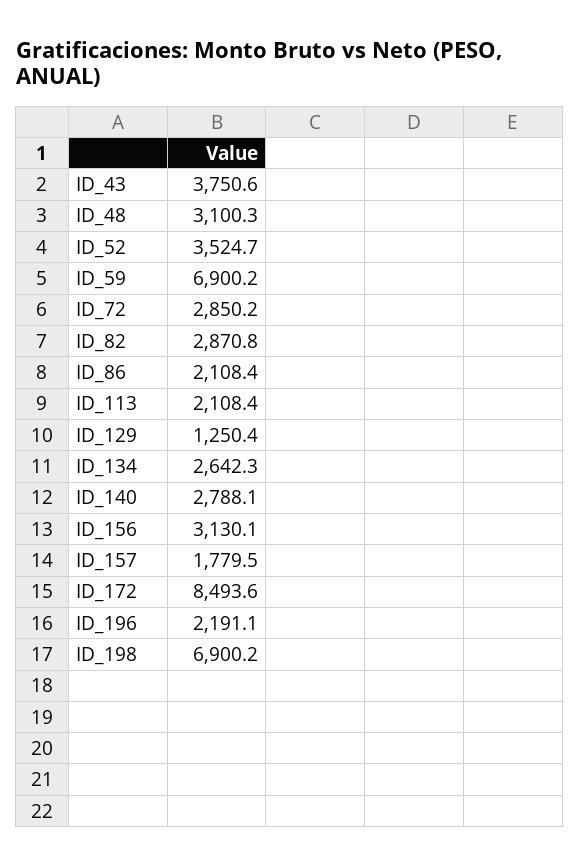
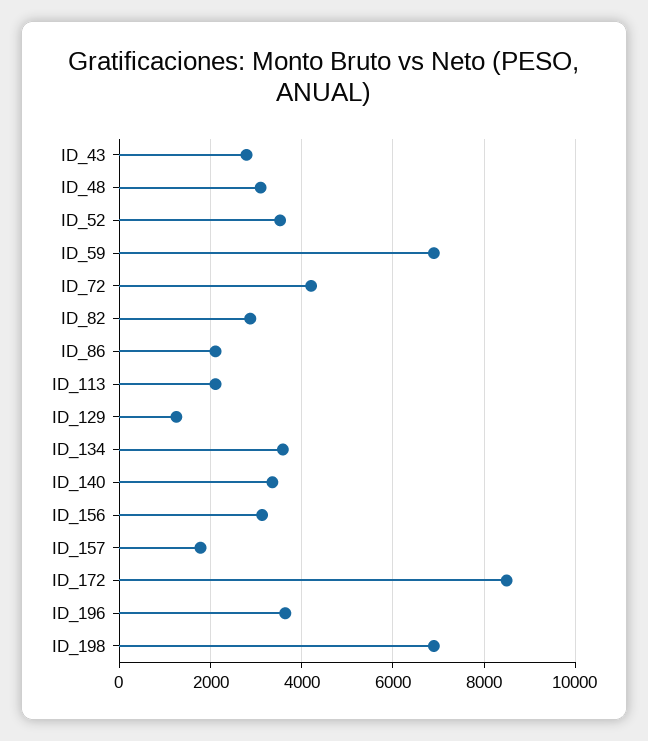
  {
-   "ID_43": 3750.6,
+   "ID_43": 2800,
    "ID_48": 3100.3,
    "ID_52": 3524.7,
    "ID_59": 6900.2,
-   "ID_72": 2850.2,
+   "ID_72": 4200,
    "ID_82": 2870.8,
    "ID_86": 2108.4,
    "ID_113": 2108.4,
    "ID_129": 1250.4,
-   "ID_134": 2642.3,
+   "ID_134": 3600,
-   "ID_140": 2788.1,
+   "ID_140": 3400,
    "ID_156": 3130.1,
    "ID_157": 1779.5,
    "ID_172": 8493.6,
-   "ID_196": 2191.1,
+   "ID_196": 3600,
    "ID_198": 6900.2
  }

